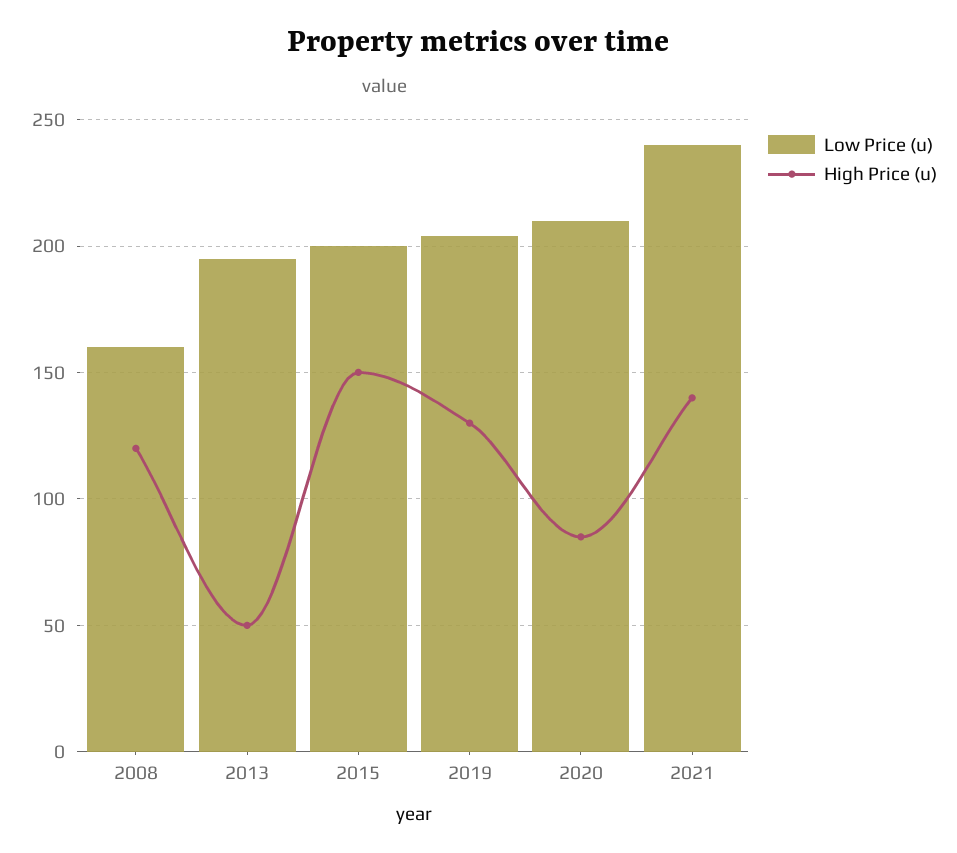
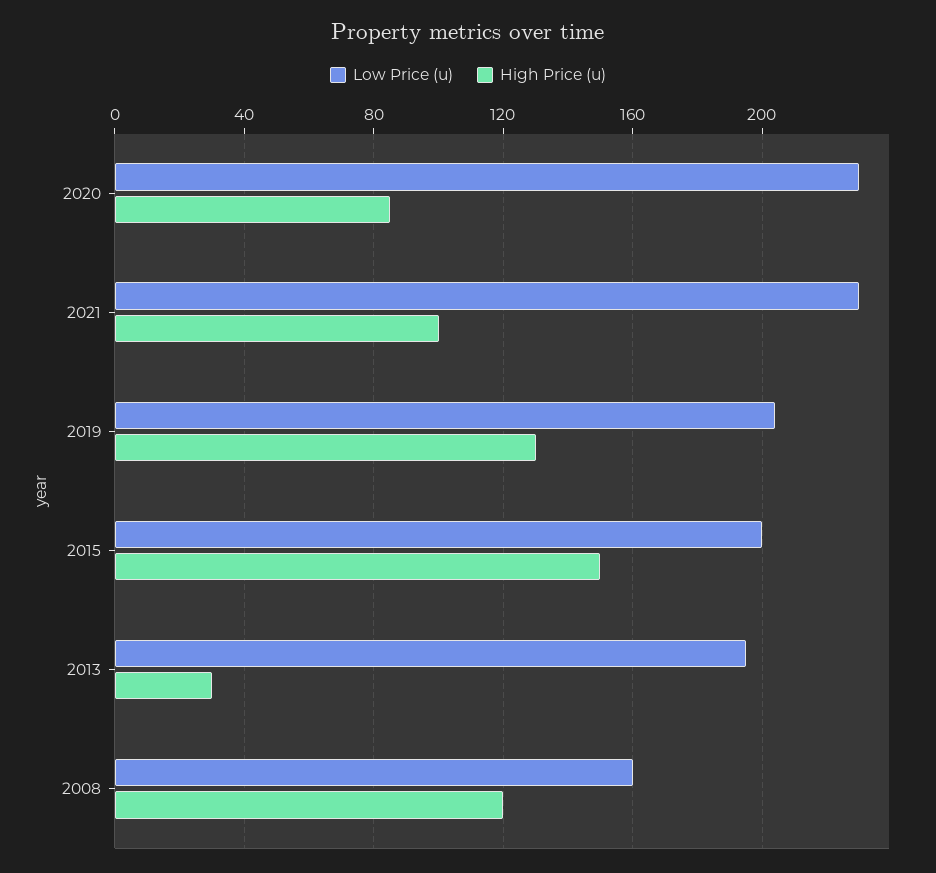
  {
    "Low Price (u)": {
      "2008": 160,
      "2013": 195,
      "2015": 200,
      "2019": 205,
-     "2020": 210,
+     "2020": 230,
-     "2021": 240
+     "2021": 230
    },
    "High Price (u)": {
      "2008": 120,
-     "2013": 50,
+     "2013": 30,
      "2015": 150,
      "2019": 130,
      "2020": 85,
-     "2021": 140
+     "2021": 100
    }
  }

